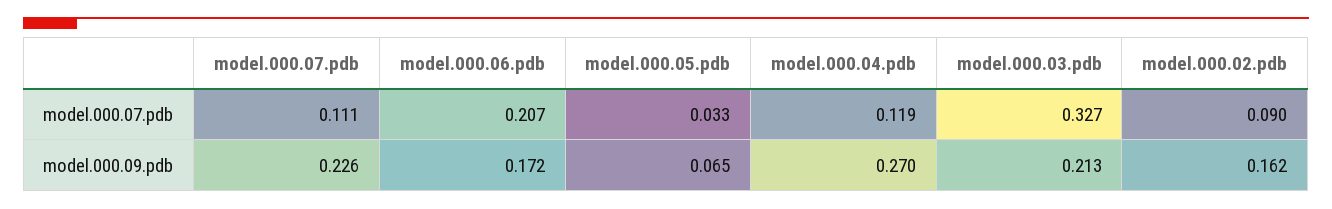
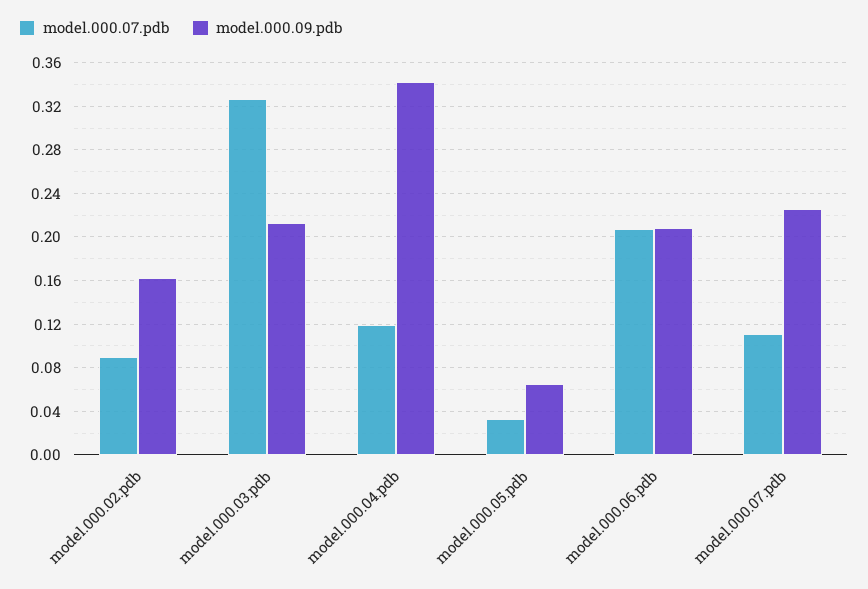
  {
    "model.000.07.pdb": {
      "model.000.07.pdb": 0.111,
      "model.000.06.pdb": 0.207,
      "model.000.05.pdb": 0.033,
      "model.000.04.pdb": 0.119,
      "model.000.03.pdb": 0.327,
      "model.000.02.pdb": 0.09
    },
    "model.000.09.pdb": {
      "model.000.07.pdb": 0.226,
-     "model.000.06.pdb": 0.172,
+     "model.000.06.pdb": 0.21,
      "model.000.05.pdb": 0.065,
-     "model.000.04.pdb": 0.27,
+     "model.000.04.pdb": 0.34,
      "model.000.03.pdb": 0.213,
      "model.000.02.pdb": 0.162
    }
  }

